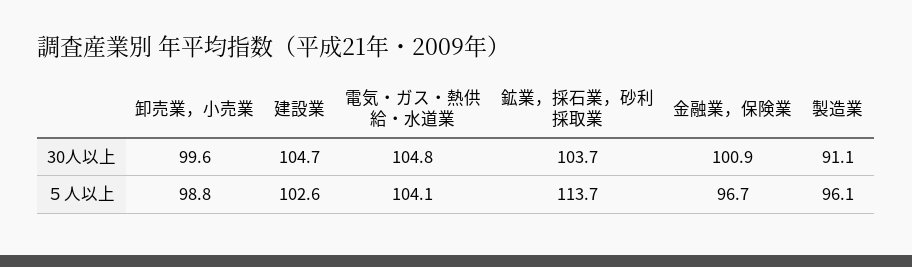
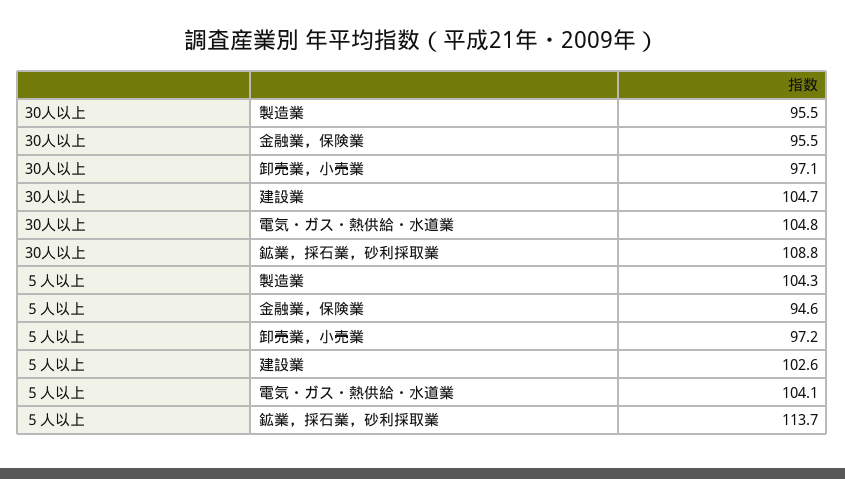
  {
    "卸売業，小売業": {
-     "30人以上": 99.6,
+     "30人以上": 97.1,
-     "５人以上": 98.8
+     "５人以上": 97.2
    },
    "建設業": {
      "30人以上": 104.7,
      "５人以上": 102.6
    },
    "電気・ガス・熱供給・水道業": {
      "30人以上": 104.8,
      "５人以上": 104.1
    },
    "鉱業，採石業，砂利採取業": {
-     "30人以上": 103.7,
+     "30人以上": 108.8,
      "５人以上": 113.7
    },
    "金融業，保険業": {
-     "30人以上": 100.9,
+     "30人以上": 95.5,
-     "５人以上": 96.7
+     "５人以上": 94.6
    },
    "製造業": {
-     "30人以上": 91.1,
+     "30人以上": 95.5,
-     "５人以上": 96.1
+     "５人以上": 104.3
    }
  }

